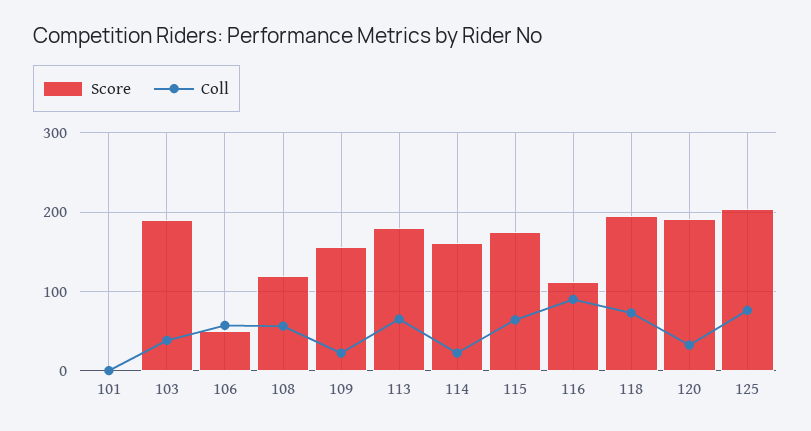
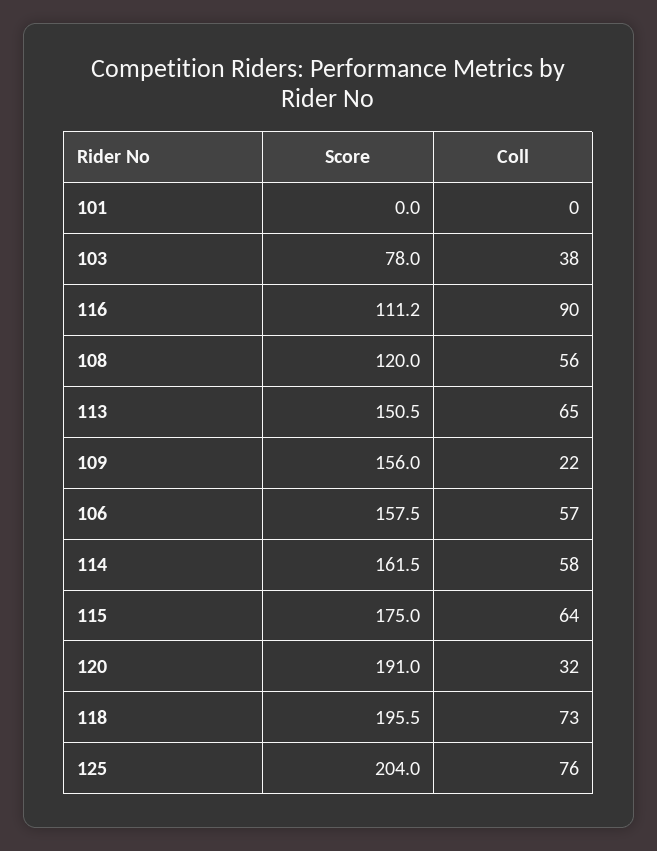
  {
    "Score": {
      "101": 0,
-     "103": 190,
+     "103": 78,
-     "106": 50,
+     "106": 157.5,
      "108": 120,
      "109": 156,
-     "113": 180,
+     "113": 150.5,
      "114": 161.5,
      "115": 175,
      "116": 111.2,
      "118": 195.5,
      "120": 191,
      "125": 204
    },
    "Coll": {
      "101": 0,
      "103": 38,
      "106": 57,
      "108": 56,
      "109": 22,
      "113": 65,
-     "114": 20,
+     "114": 58,
      "115": 64,
      "116": 90,
      "118": 73,
      "120": 32,
      "125": 76
    }
  }

